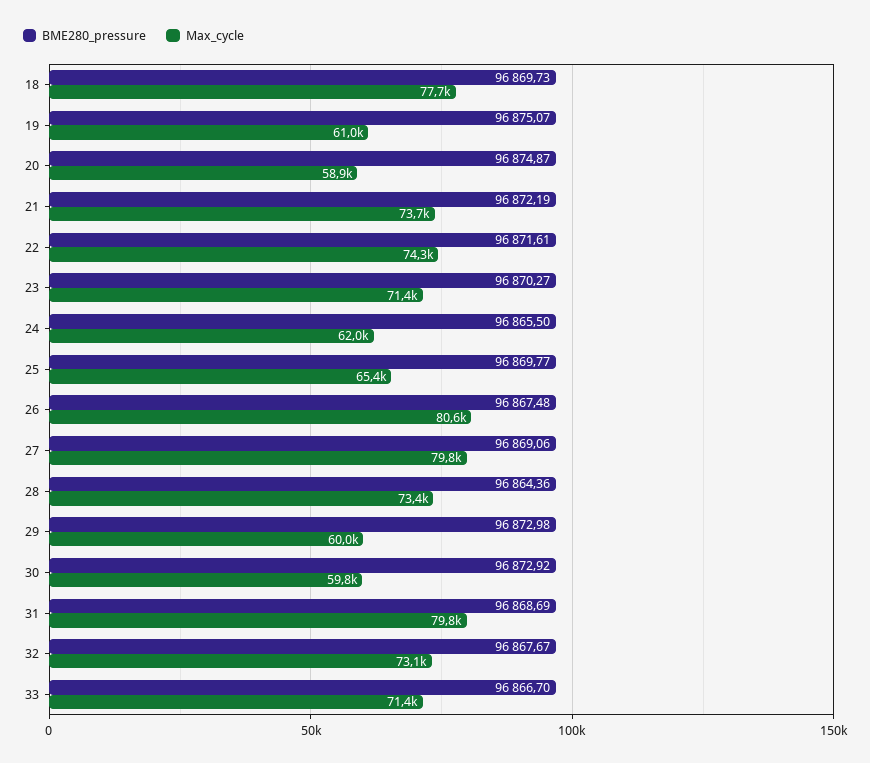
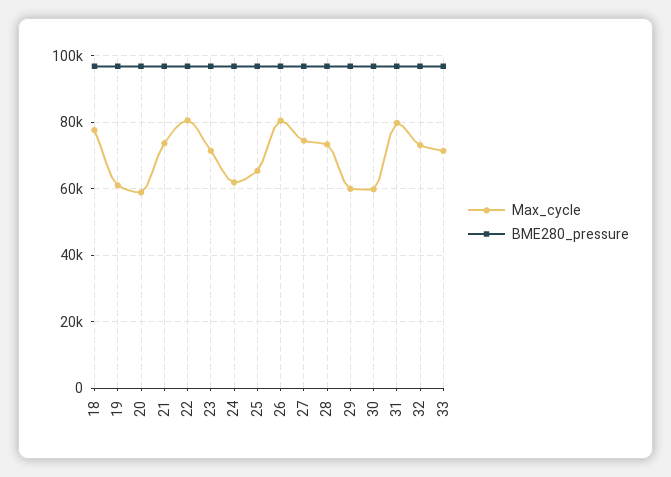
  {
    "BME280_pressure": {
      "18": 96869.73,
      "19": 96875.07,
      "20": 96874.87,
      "21": 96872.19,
      "22": 96871.61,
      "23": 96870.27,
      "24": 96865.5,
      "25": 96869.77,
      "26": 96867.48,
      "27": 96869.06,
      "28": 96864.36,
      "29": 96872.98,
      "30": 96872.92,
      "31": 96868.69,
      "32": 96867.67,
      "33": 96866.7
    },
    "Max_cycle": {
      "18": 77700,
      "19": 61000,
      "20": 58900,
      "21": 73700,
-     "22": 74300,
+     "22": 80000,
      "23": 71400,
      "24": 62000,
      "25": 65400,
      "26": 80600,
-     "27": 79800,
+     "27": 74000,
      "28": 73400,
      "29": 60000,
      "30": 59800,
      "31": 79800,
      "32": 73100,
      "33": 71400
    }
  }

